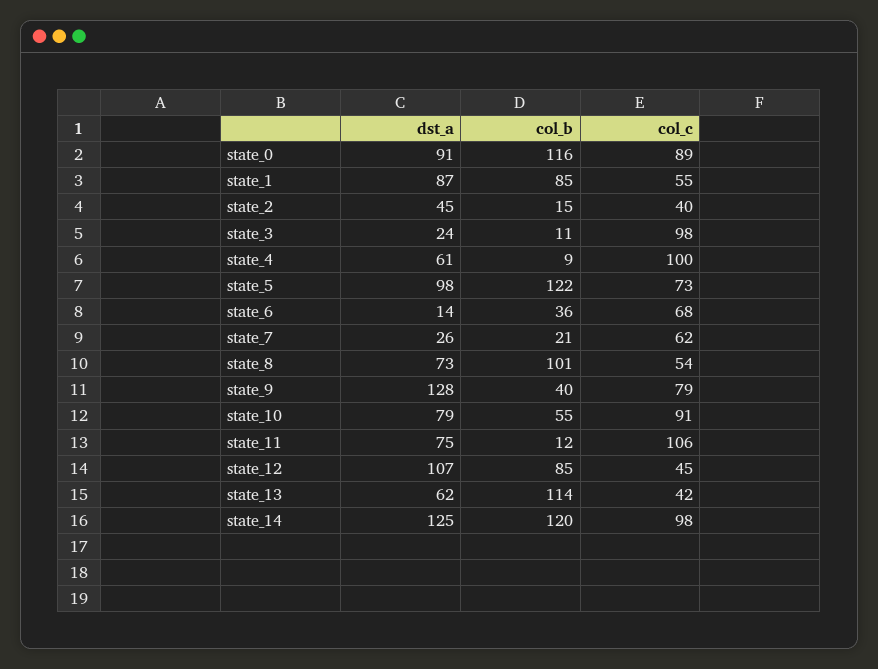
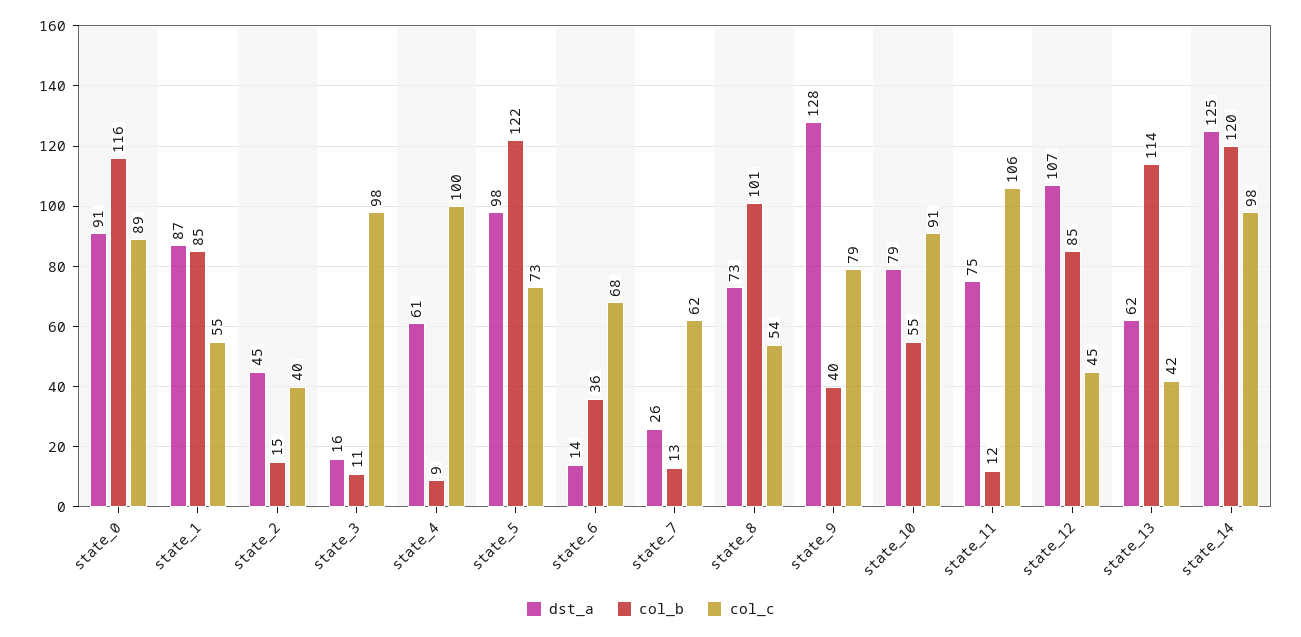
  {
    "dst_a": {
      "state_0": 91,
      "state_1": 87,
      "state_2": 45,
-     "state_3": 24,
+     "state_3": 16,
      "state_4": 61,
      "state_5": 98,
      "state_6": 14,
      "state_7": 26,
      "state_8": 73,
      "state_9": 128,
      "state_10": 79,
      "state_11": 75,
      "state_12": 107,
      "state_13": 62,
      "state_14": 125
    },
    "col_b": {
      "state_0": 116,
      "state_1": 85,
      "state_2": 15,
      "state_3": 11,
      "state_4": 9,
      "state_5": 122,
      "state_6": 36,
-     "state_7": 21,
+     "state_7": 13,
      "state_8": 101,
      "state_9": 40,
      "state_10": 55,
      "state_11": 12,
      "state_12": 85,
      "state_13": 114,
      "state_14": 120
    },
    "col_c": {
      "state_0": 89,
      "state_1": 55,
      "state_2": 40,
      "state_3": 98,
      "state_4": 100,
      "state_5": 73,
      "state_6": 68,
      "state_7": 62,
      "state_8": 54,
      "state_9": 79,
      "state_10": 91,
      "state_11": 106,
      "state_12": 45,
      "state_13": 42,
      "state_14": 98
    }
  }

